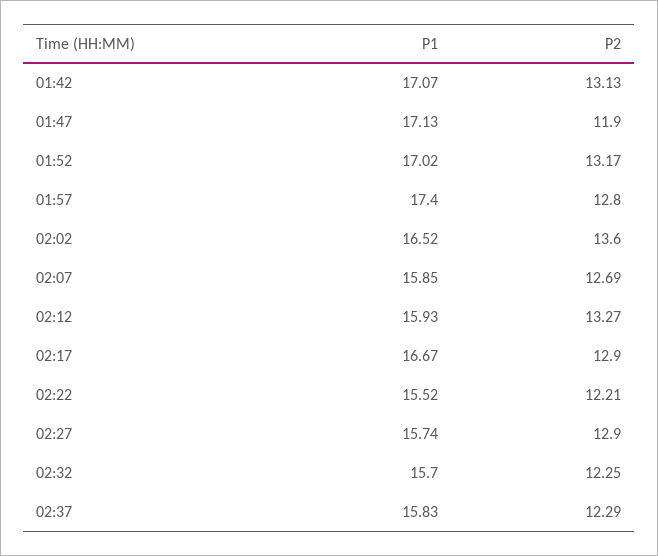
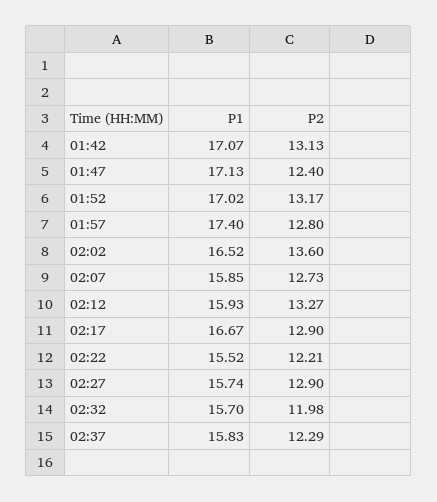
  {
    "P1": {
      "01:42": 17.07,
      "01:47": 17.13,
      "01:52": 17.02,
      "01:57": 17.4,
      "02:02": 16.52,
      "02:07": 15.85,
      "02:12": 15.93,
      "02:17": 16.67,
      "02:22": 15.52,
      "02:27": 15.74,
      "02:32": 15.7,
      "02:37": 15.83
    },
    "P2": {
      "01:42": 13.13,
-     "01:47": 11.9,
+     "01:47": 12.4,
      "01:52": 13.17,
      "01:57": 12.8,
      "02:02": 13.6,
-     "02:07": 12.69,
+     "02:07": 12.73,
      "02:12": 13.27,
      "02:17": 12.9,
      "02:22": 12.21,
      "02:27": 12.9,
-     "02:32": 12.25,
+     "02:32": 11.98,
      "02:37": 12.29
    }
  }

